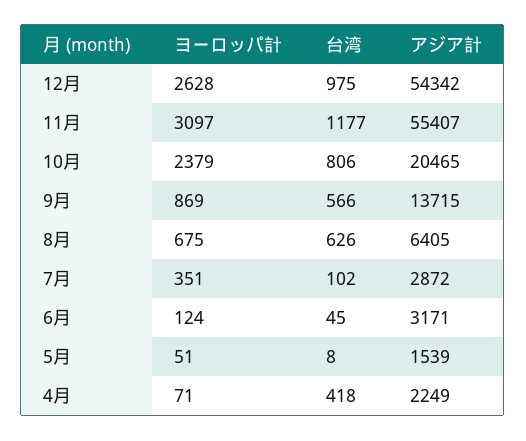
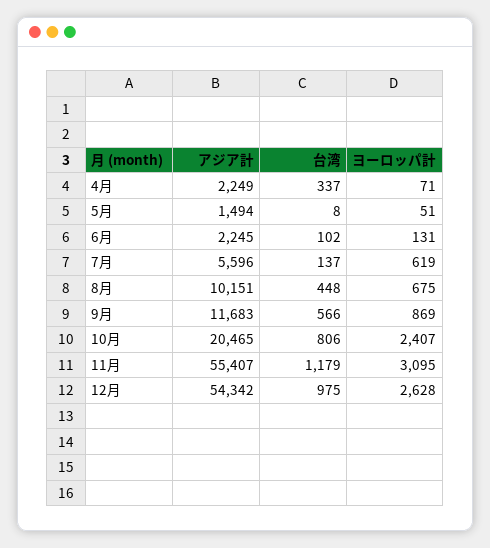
  {
    "ヨーロッパ計": {
      "12月": 2628,
-     "11月": 3097,
+     "11月": 3095,
-     "10月": 2379,
+     "10月": 2407,
      "9月": 869,
      "8月": 675,
-     "7月": 351,
+     "7月": 619,
-     "6月": 124,
+     "6月": 131,
      "5月": 51,
      "4月": 71
    },
    "台湾": {
      "12月": 975,
-     "11月": 1177,
+     "11月": 1179,
      "10月": 806,
      "9月": 566,
-     "8月": 626,
+     "8月": 448,
-     "7月": 102,
+     "7月": 137,
-     "6月": 45,
+     "6月": 102,
      "5月": 8,
-     "4月": 418
+     "4月": 337
    },
    "アジア計": {
      "12月": 54342,
      "11月": 55407,
      "10月": 20465,
-     "9月": 13715,
+     "9月": 11683,
-     "8月": 6405,
+     "8月": 10151,
-     "7月": 2872,
+     "7月": 5596,
-     "6月": 3171,
+     "6月": 2245,
-     "5月": 1539,
+     "5月": 1494,
      "4月": 2249
    }
  }

